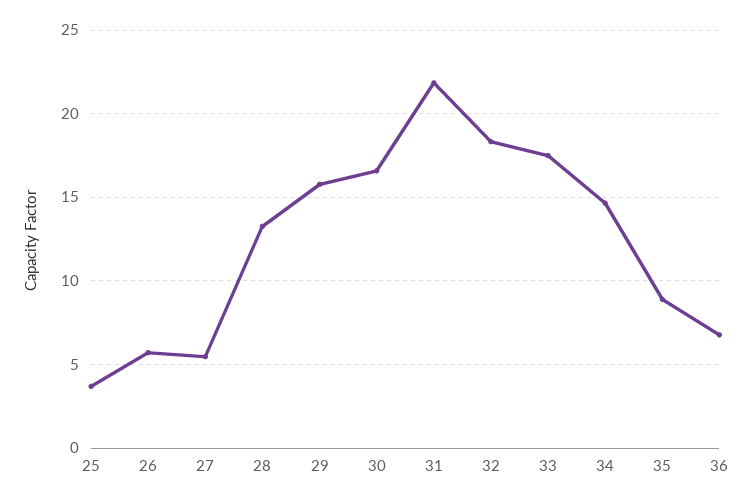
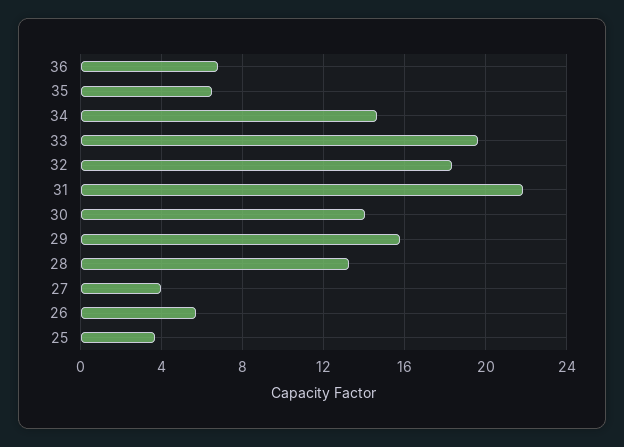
  {
    "25": 3.5,
    "26": 5.5,
-   "27": 5.5,
+   "27": 4,
    "28": 13.5,
    "29": 16,
-   "30": 16.5,
+   "30": 14,
    "31": 22,
    "32": 18.5,
-   "33": 17.5,
+   "33": 19.5,
    "34": 14.5,
-   "35": 9,
+   "35": 6.5,
    "36": 7
  }

